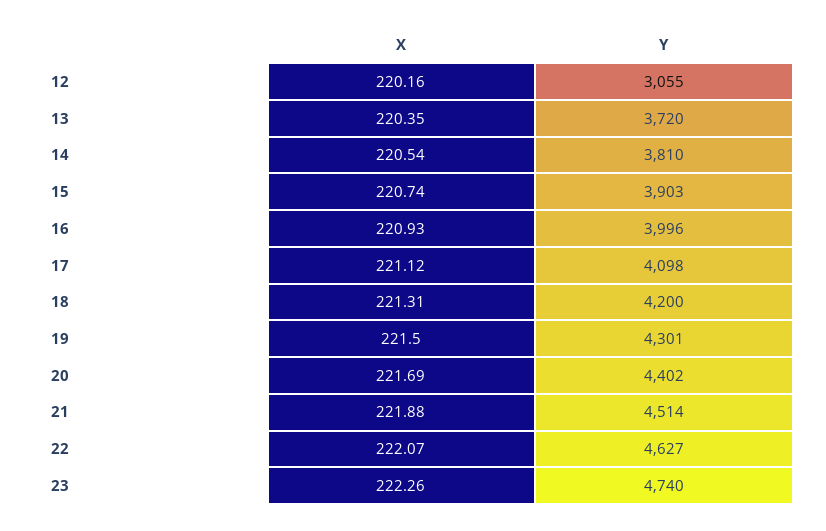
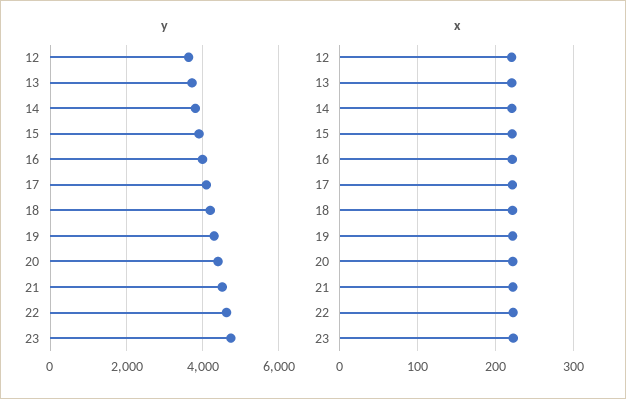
  {
    "X": {
      "12": 220.16,
      "13": 220.35,
      "14": 220.54,
      "15": 220.74,
      "16": 220.93,
      "17": 221.12,
      "18": 221.31,
      "19": 221.5,
      "20": 221.69,
      "21": 221.88,
      "22": 222.07,
      "23": 222.26
    },
    "Y": {
-     "12": 3055,
+     "12": 3600,
      "13": 3720,
      "14": 3810,
      "15": 3903,
      "16": 3996,
      "17": 4098,
      "18": 4200,
      "19": 4301,
      "20": 4402,
      "21": 4514,
      "22": 4627,
      "23": 4740
    }
  }

